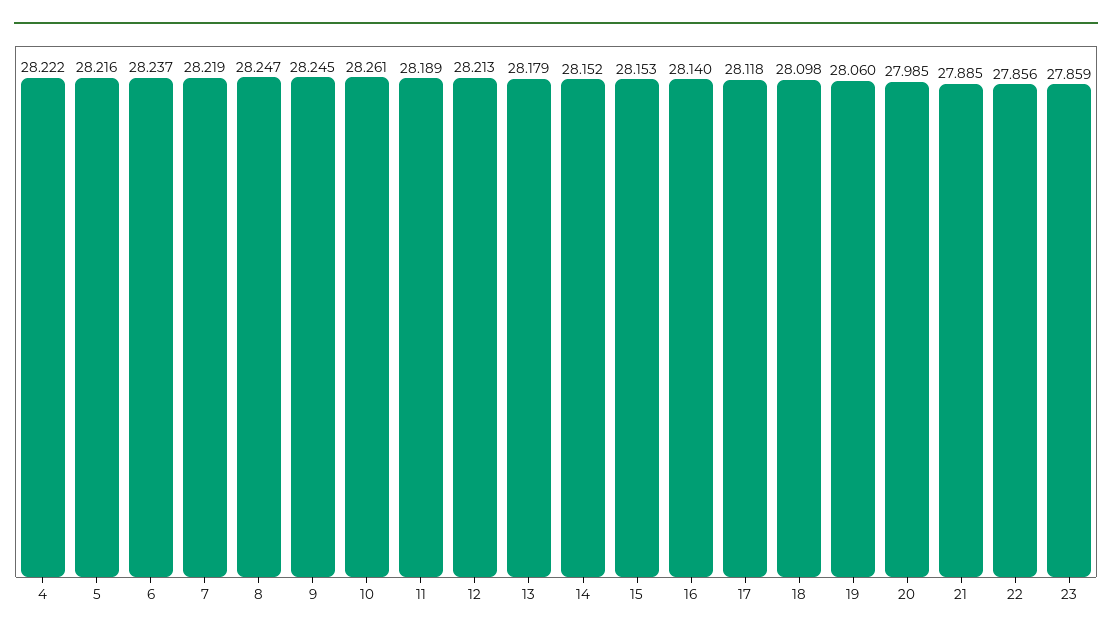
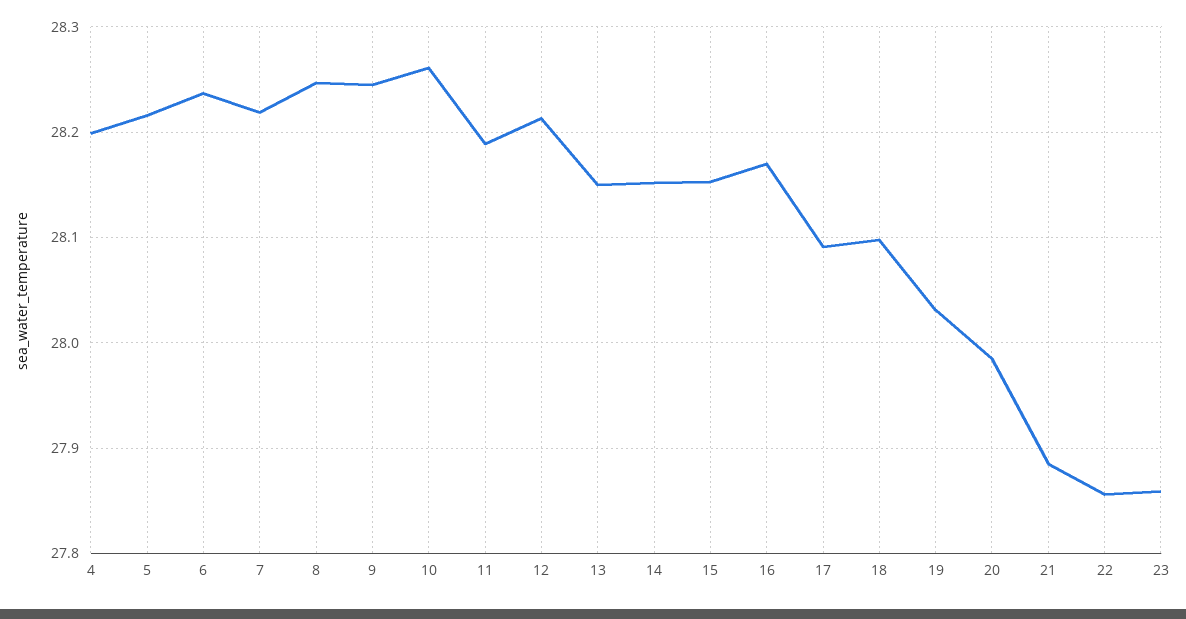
  {
-   "4": 28.222,
+   "4": 28.2,
    "5": 28.216,
    "6": 28.237,
    "7": 28.219,
    "8": 28.247,
    "9": 28.245,
    "10": 28.261,
    "11": 28.189,
    "12": 28.213,
-   "13": 28.179,
+   "13": 28.15,
    "14": 28.152,
    "15": 28.153,
-   "16": 28.14,
+   "16": 28.17,
-   "17": 28.118,
+   "17": 28.09,
    "18": 28.098,
-   "19": 28.06,
+   "19": 28.03,
    "20": 27.985,
    "21": 27.885,
    "22": 27.856,
    "23": 27.859
  }

